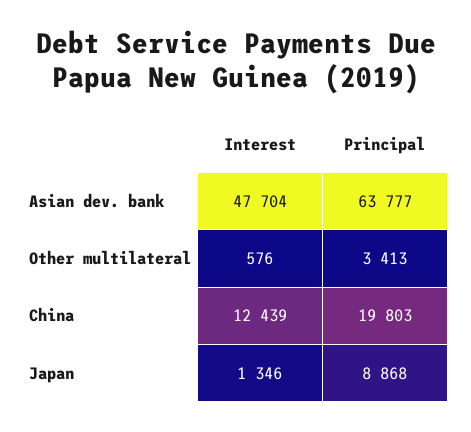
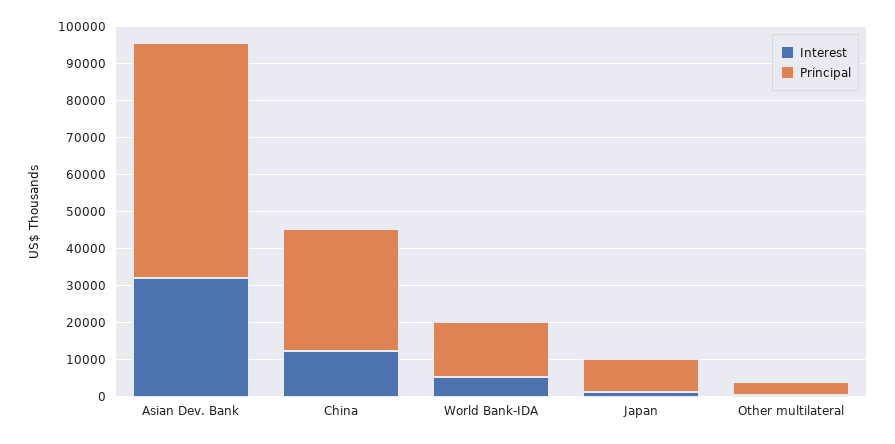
  {
    "Interest": {
-     "Asian dev. bank": 47704,
+     "Asian dev. bank": 32500,
      "Other multilateral": 576,
      "China": 12439,
-     "Japan": 1346
+     "Japan": 1346,
+     "World Bank-IDA": 5000
    },
    "Principal": {
      "Asian dev. bank": 63777,
      "Other multilateral": 3413,
-     "China": 19803,
+     "China": 32500,
-     "Japan": 8868
+     "Japan": 8868,
+     "World Bank-IDA": 15000
    }
  }

